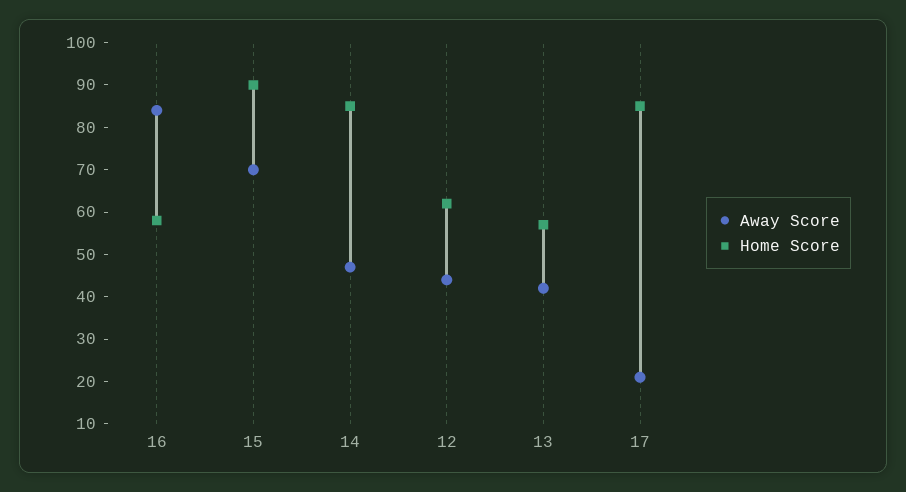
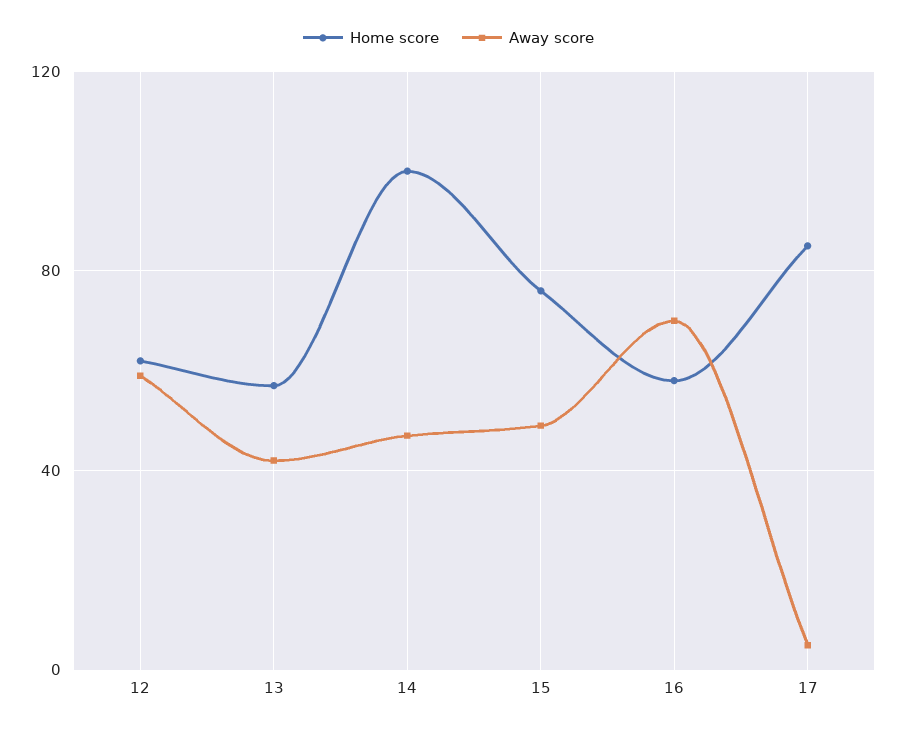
  {
    "Away Score": {
-     "16": 85,
+     "16": 70,
-     "15": 70,
+     "15": 50,
      "14": 45,
-     "12": 45,
+     "12": 60,
      "13": 40,
-     "17": 20
+     "17": 5
    },
    "Home Score": {
      "16": 60,
-     "15": 90,
+     "15": 75,
-     "14": 85,
+     "14": 100,
      "12": 60,
      "13": 55,
      "17": 85
    }
  }

